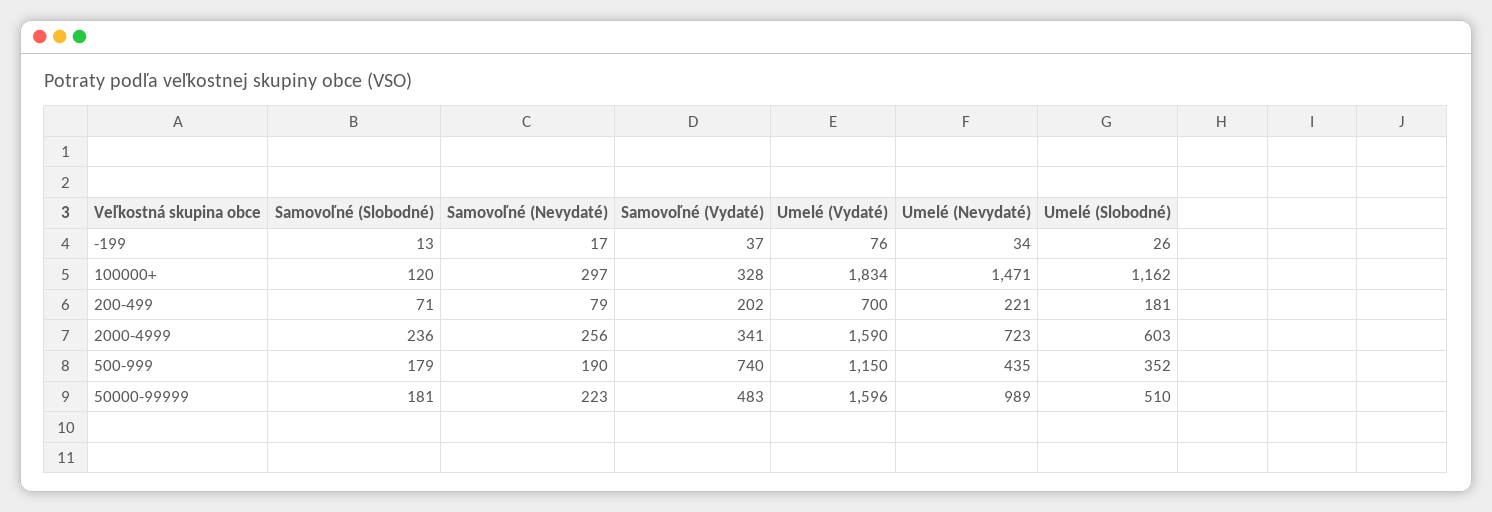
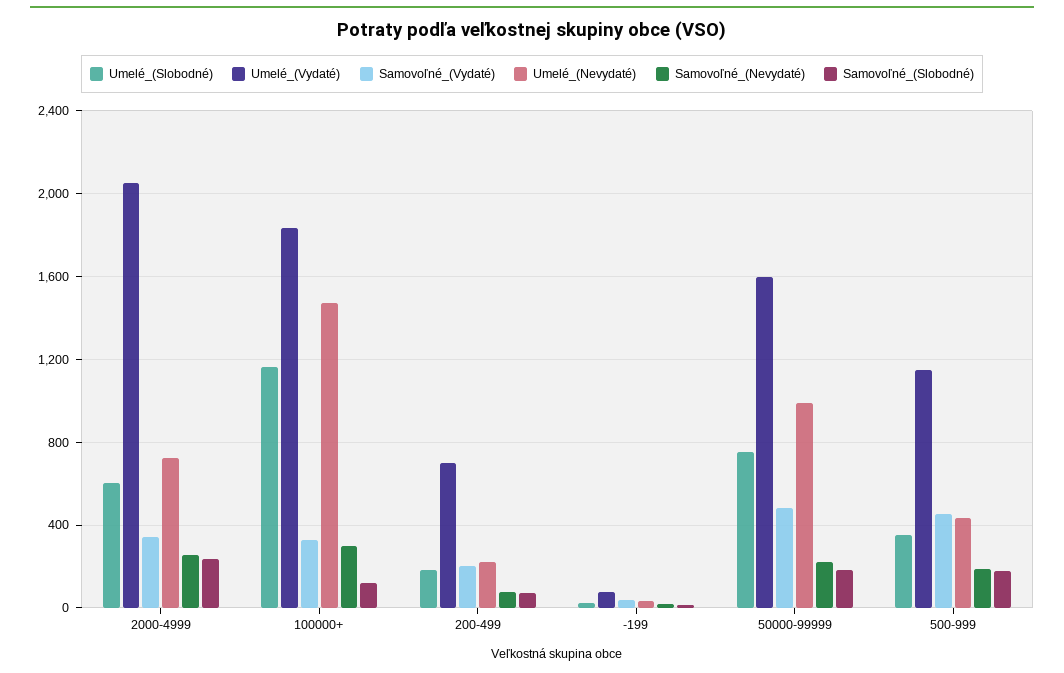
  {
    "Samovoľné (Slobodné)": {
      "-199": 13,
      "100000+": 120,
      "200-499": 71,
      "2000-4999": 236,
      "500-999": 179,
      "50000-99999": 181
    },
    "Samovoľné (Nevydaté)": {
      "-199": 17,
      "100000+": 297,
      "200-499": 79,
      "2000-4999": 256,
      "500-999": 190,
      "50000-99999": 223
    },
    "Samovoľné (Vydaté)": {
      "-199": 37,
      "100000+": 328,
      "200-499": 202,
      "2000-4999": 341,
-     "500-999": 740,
+     "500-999": 450,
      "50000-99999": 483
    },
    "Umelé (Vydaté)": {
      "-199": 76,
      "100000+": 1834,
      "200-499": 700,
-     "2000-4999": 1590,
+     "2000-4999": 2050,
      "500-999": 1150,
      "50000-99999": 1596
    },
    "Umelé (Nevydaté)": {
      "-199": 34,
      "100000+": 1471,
      "200-499": 221,
      "2000-4999": 723,
      "500-999": 435,
      "50000-99999": 989
    },
    "Umelé (Slobodné)": {
      "-199": 26,
      "100000+": 1162,
      "200-499": 181,
      "2000-4999": 603,
      "500-999": 352,
-     "50000-99999": 510
+     "50000-99999": 750
    }
  }

